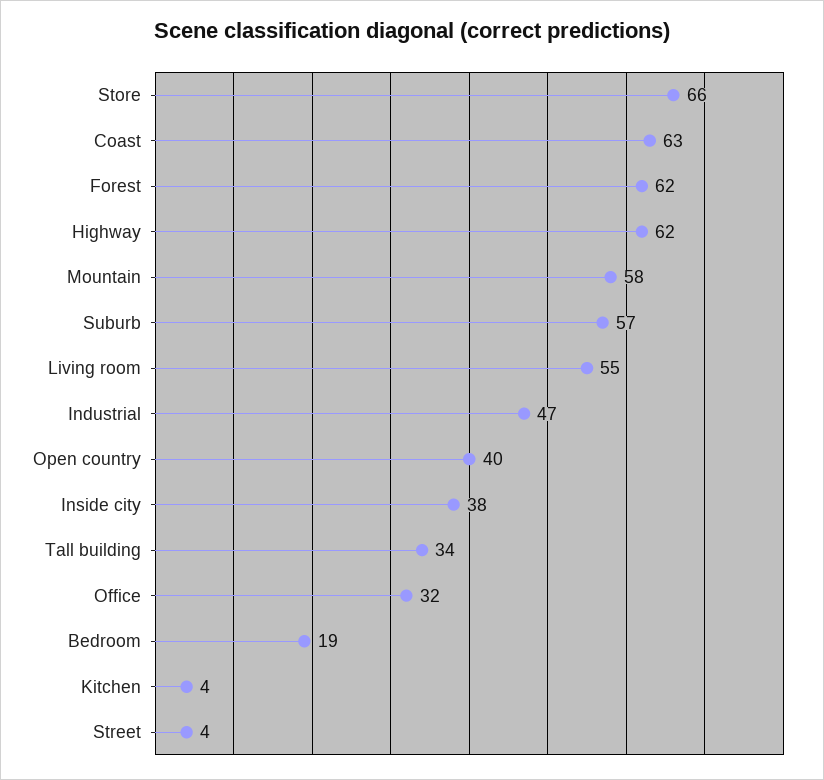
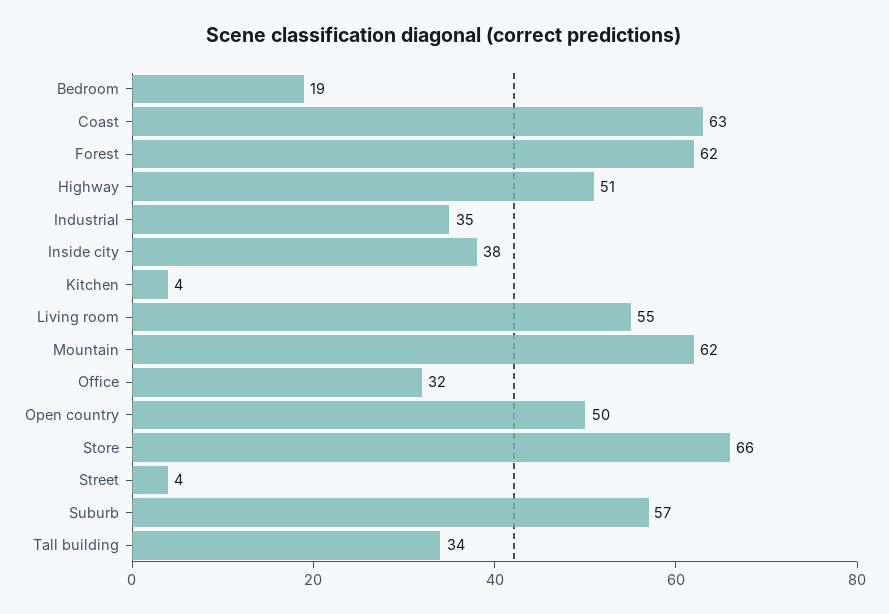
  {
    "Store": 66,
    "Coast": 63,
    "Forest": 62,
-   "Highway": 62,
+   "Highway": 51,
-   "Mountain": 58,
+   "Mountain": 62,
    "Suburb": 57,
    "Living room": 55,
-   "Industrial": 47,
+   "Industrial": 35,
-   "Open country": 40,
+   "Open country": 50,
    "Inside city": 38,
    "Tall building": 34,
    "Office": 32,
    "Bedroom": 19,
    "Kitchen": 4,
    "Street": 4
  }

